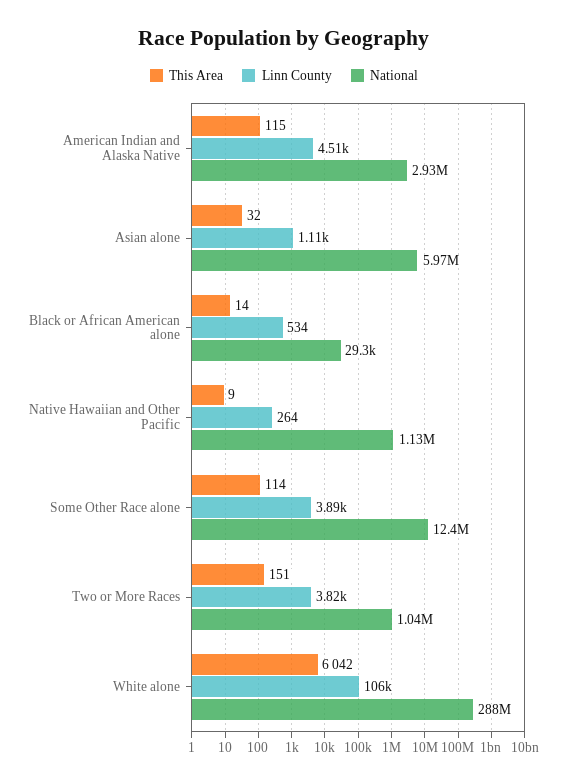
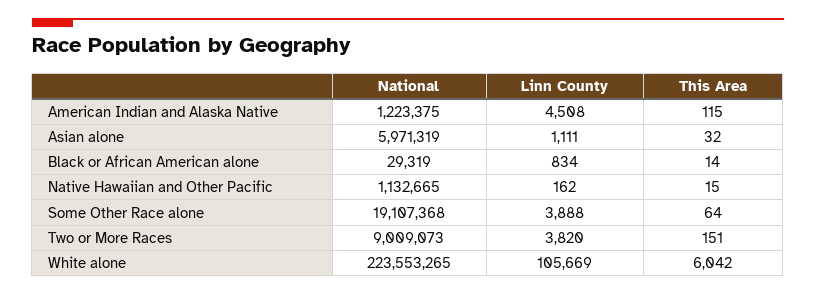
  {
    "This Area": {
      "American Indian and Alaska Native": 115,
      "Asian alone": 32,
      "Black or African American alone": 14,
-     "Native Hawaiian and Other Pacific": 9,
+     "Native Hawaiian and Other Pacific": 15,
-     "Some Other Race alone": 114,
+     "Some Other Race alone": 64,
      "Two or More Races": 151,
      "White alone": 6042
    },
    "Linn County": {
      "American Indian and Alaska Native": 4508,
      "Asian alone": 1111,
-     "Black or African American alone": 534,
+     "Black or African American alone": 834,
-     "Native Hawaiian and Other Pacific": 264,
+     "Native Hawaiian and Other Pacific": 162,
      "Some Other Race alone": 3888,
      "Two or More Races": 3820,
      "White alone": 105669
    },
    "National": {
-     "American Indian and Alaska Native": 2930000,
+     "American Indian and Alaska Native": 1223375,
      "Asian alone": 5971319,
      "Black or African American alone": 29319,
      "Native Hawaiian and Other Pacific": 1132665,
-     "Some Other Race alone": 12400000,
+     "Some Other Race alone": 19107368,
-     "Two or More Races": 1040000,
+     "Two or More Races": 9009073,
-     "White alone": 288000000
+     "White alone": 223553265
    }
  }

